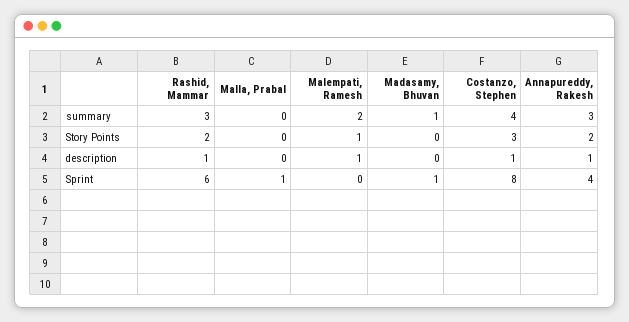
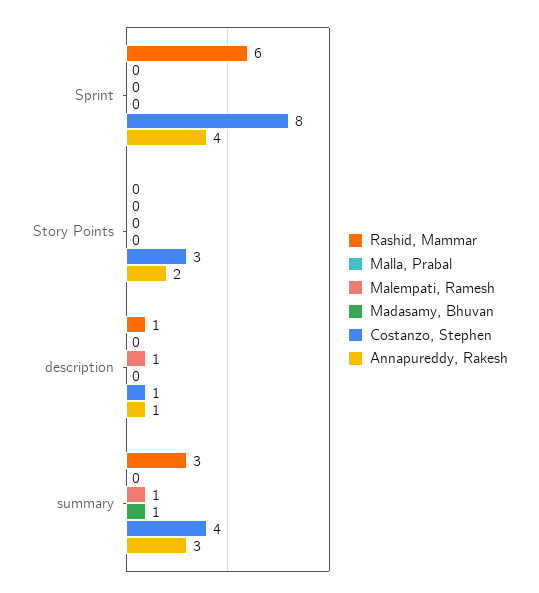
  {
    "Rashid, Mammar": {
      "summary": 3,
-     "Story Points": 2,
+     "Story Points": 0,
      "description": 1,
      "Sprint": 6
    },
    "Malla, Prabal": {
      "summary": 0,
      "Story Points": 0,
      "description": 0,
-     "Sprint": 1
+     "Sprint": 0
    },
    "Malempati, Ramesh": {
-     "summary": 2,
+     "summary": 1,
-     "Story Points": 1,
+     "Story Points": 0,
      "description": 1,
      "Sprint": 0
    },
    "Madasamy, Bhuvan": {
      "summary": 1,
      "Story Points": 0,
      "description": 0,
-     "Sprint": 1
+     "Sprint": 0
    },
    "Costanzo, Stephen": {
      "summary": 4,
      "Story Points": 3,
      "description": 1,
      "Sprint": 8
    },
    "Annapureddy, Rakesh": {
      "summary": 3,
      "Story Points": 2,
      "description": 1,
      "Sprint": 4
    }
  }

